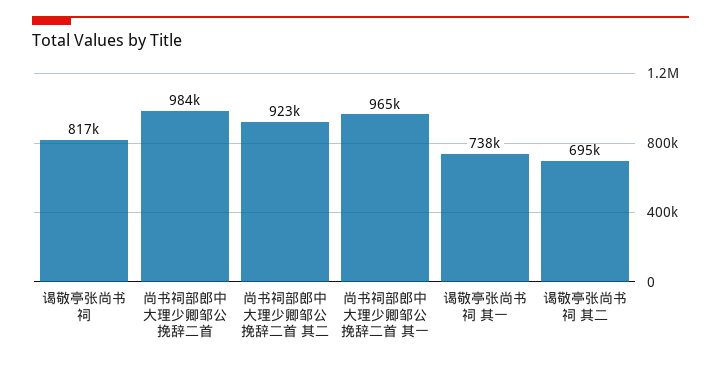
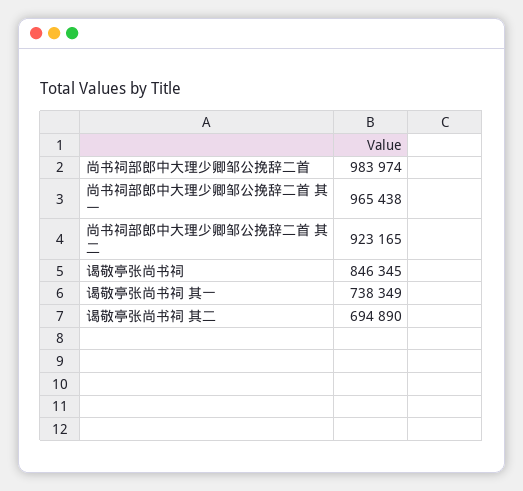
  {
-   "谒敬亭张尚书祠": 817000,
+   "谒敬亭张尚书祠": 846345,
    "尚书祠部郎中大理少卿邹公挽辞二首": 983974,
    "尚书祠部郎中大理少卿邹公挽辞二首 其二": 923165,
    "尚书祠部郎中大理少卿邹公挽辞二首 其一": 965438,
    "谒敬亭张尚书祠 其一": 738349,
    "谒敬亭张尚书祠 其二": 694890
  }

